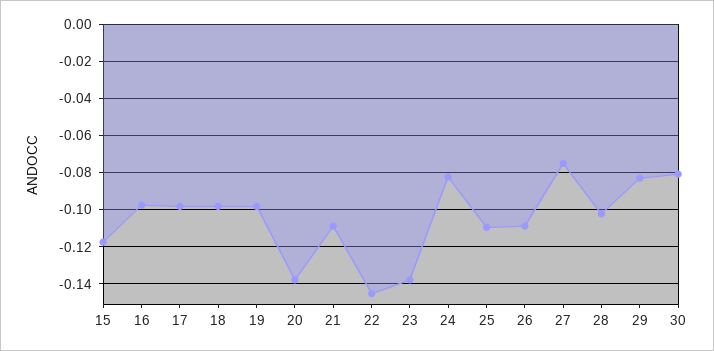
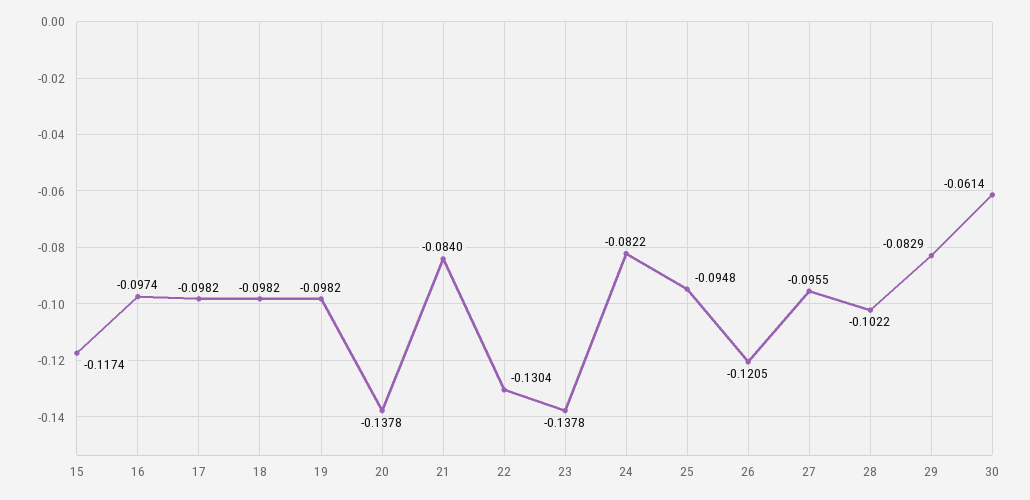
  {
    "15": -0.1174,
    "16": -0.0974,
    "17": -0.0982,
    "18": -0.0982,
    "19": -0.0982,
    "20": -0.1378,
-   "21": -0.11,
+   "21": -0.084,
-   "22": -0.145,
+   "22": -0.1304,
    "23": -0.1378,
    "24": -0.0822,
-   "25": -0.11,
+   "25": -0.0948,
-   "26": -0.11,
+   "26": -0.1205,
-   "27": -0.075,
+   "27": -0.0955,
    "28": -0.1022,
    "29": -0.0829,
-   "30": -0.08
+   "30": -0.0614
  }

